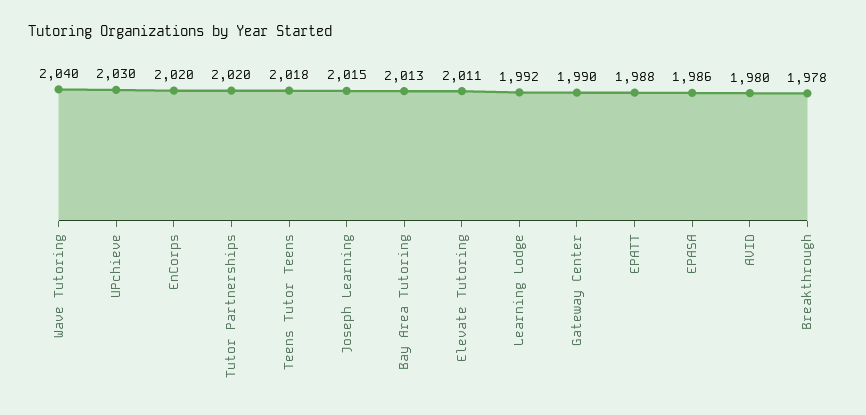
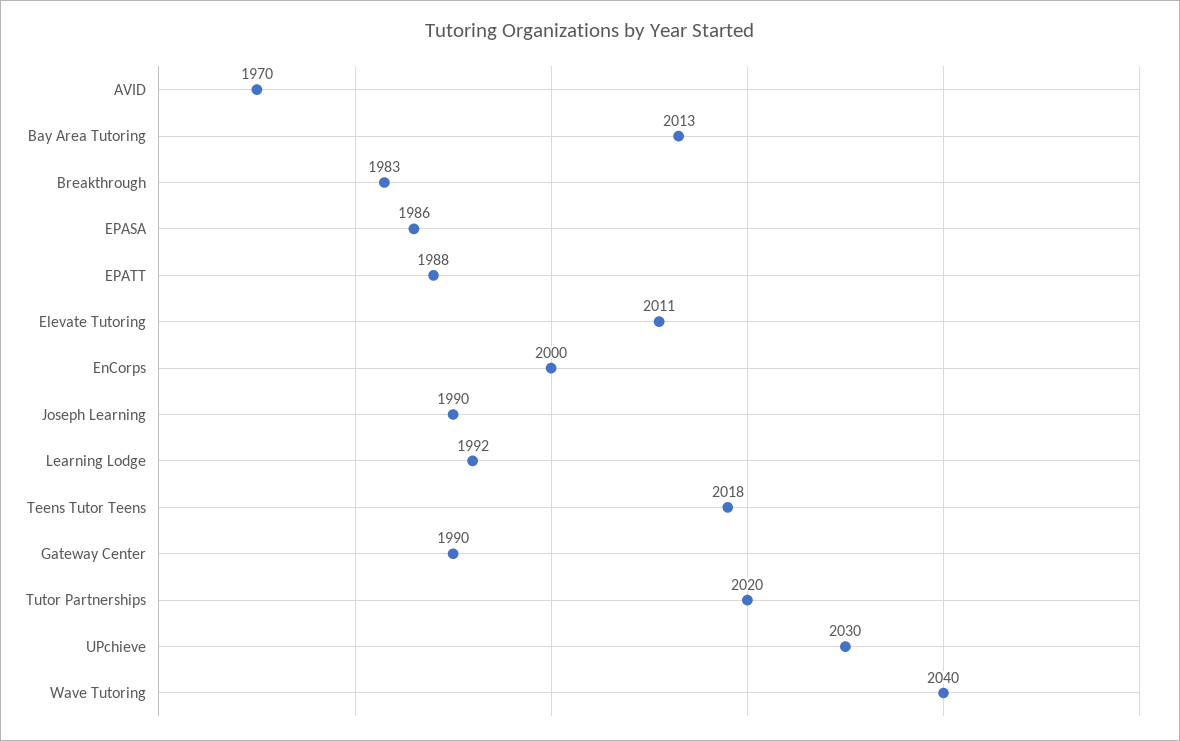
  {
    "Wave Tutoring": 2040,
    "UPchieve": 2030,
-   "EnCorps": 2020,
+   "EnCorps": 2000,
    "Tutor Partnerships": 2020,
    "Teens Tutor Teens": 2018,
-   "Joseph Learning": 2015,
+   "Joseph Learning": 1990,
    "Bay Area Tutoring": 2013,
    "Elevate Tutoring": 2011,
    "Learning Lodge": 1992,
    "Gateway Center": 1990,
    "EPATT": 1988,
    "EPASA": 1986,
-   "AVID": 1980,
+   "AVID": 1970,
-   "Breakthrough": 1978
+   "Breakthrough": 1983
  }

